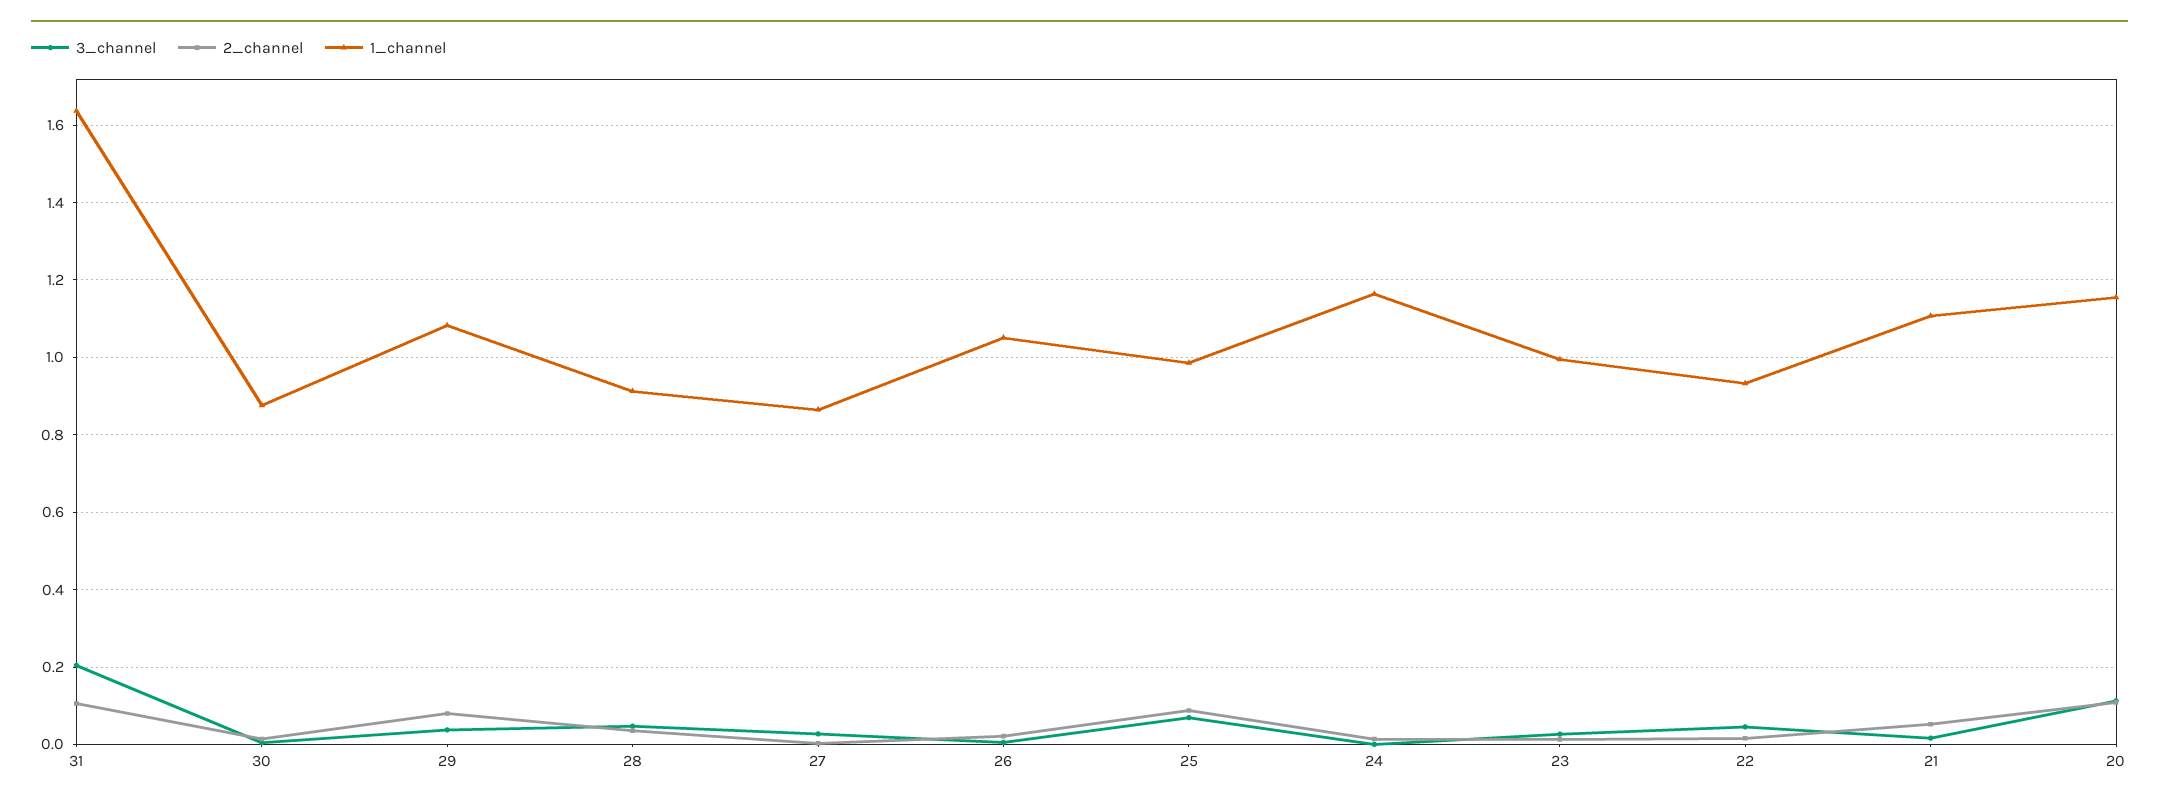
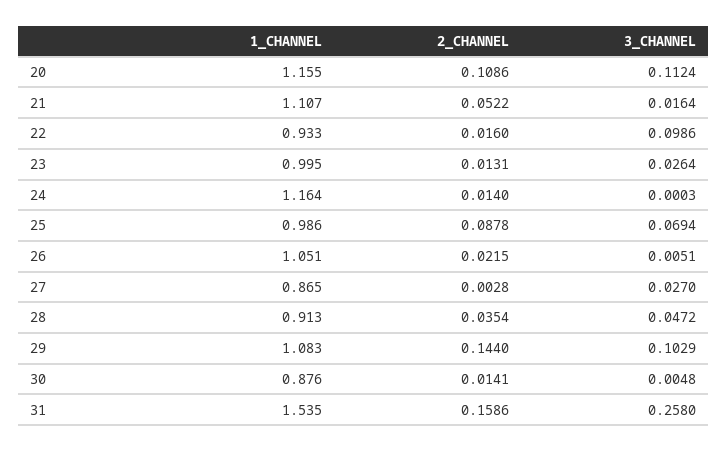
  {
    "3_channel": {
-     "31": 0.2,
+     "31": 0.258,
      "30": 0.0048,
-     "29": 0.04,
+     "29": 0.1029,
      "28": 0.0472,
      "27": 0.027,
      "26": 0.0051,
      "25": 0.0694,
      "24": 0.0003,
      "23": 0.0264,
-     "22": 0.04,
+     "22": 0.0986,
      "21": 0.0164,
      "20": 0.1124
    },
    "2_channel": {
-     "31": 0.1,
+     "31": 0.1586,
      "30": 0.0141,
-     "29": 0.08,
+     "29": 0.144,
      "28": 0.0354,
      "27": 0.0028,
      "26": 0.0215,
      "25": 0.0878,
      "24": 0.014,
      "23": 0.0131,
      "22": 0.016,
      "21": 0.0522,
      "20": 0.1086
    },
    "1_channel": {
-     "31": 1.64,
+     "31": 1.535,
      "30": 0.876,
      "29": 1.083,
      "28": 0.913,
      "27": 0.865,
      "26": 1.051,
      "25": 0.986,
      "24": 1.164,
      "23": 0.995,
      "22": 0.933,
      "21": 1.107,
      "20": 1.155
    }
  }

